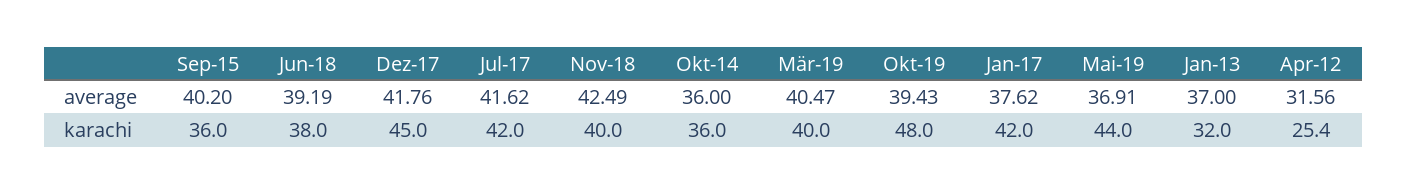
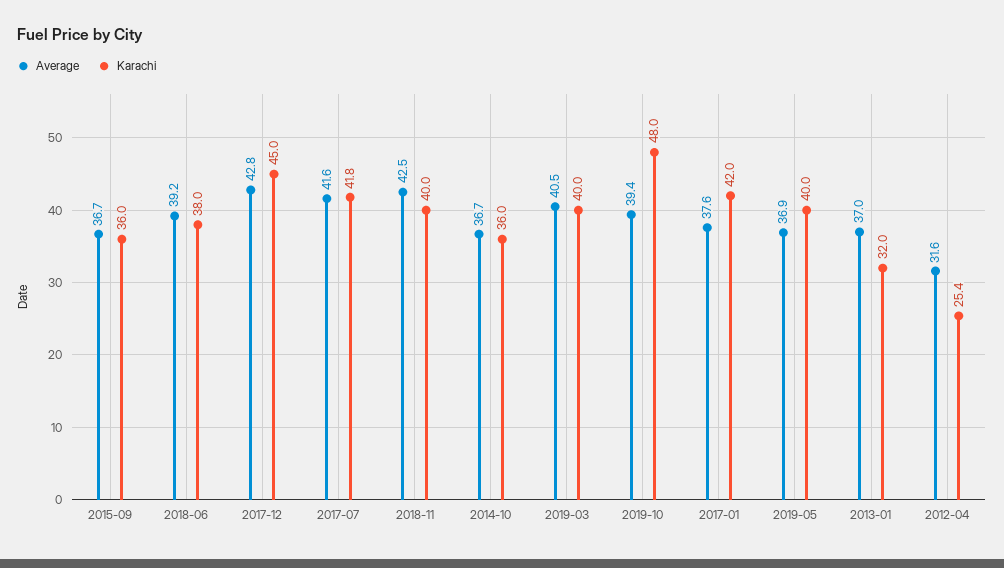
  {
    "average": {
-     "Sep-15": 40.2,
+     "Sep-15": 36.7,
      "Jun-18": 39.19,
-     "Dez-17": 41.76,
+     "Dez-17": 42.8,
      "Jul-17": 41.62,
      "Nov-18": 42.49,
-     "Okt-14": 36,
+     "Okt-14": 36.7,
      "Mär-19": 40.47,
      "Okt-19": 39.43,
      "Jan-17": 37.62,
      "Mai-19": 36.91,
      "Jan-13": 37,
      "Apr-12": 31.56
    },
    "karachi": {
      "Sep-15": 36,
      "Jun-18": 38,
      "Dez-17": 45,
-     "Jul-17": 42,
+     "Jul-17": 41.8,
      "Nov-18": 40,
      "Okt-14": 36,
      "Mär-19": 40,
      "Okt-19": 48,
      "Jan-17": 42,
-     "Mai-19": 44,
+     "Mai-19": 40,
      "Jan-13": 32,
      "Apr-12": 25.4
    }
  }

